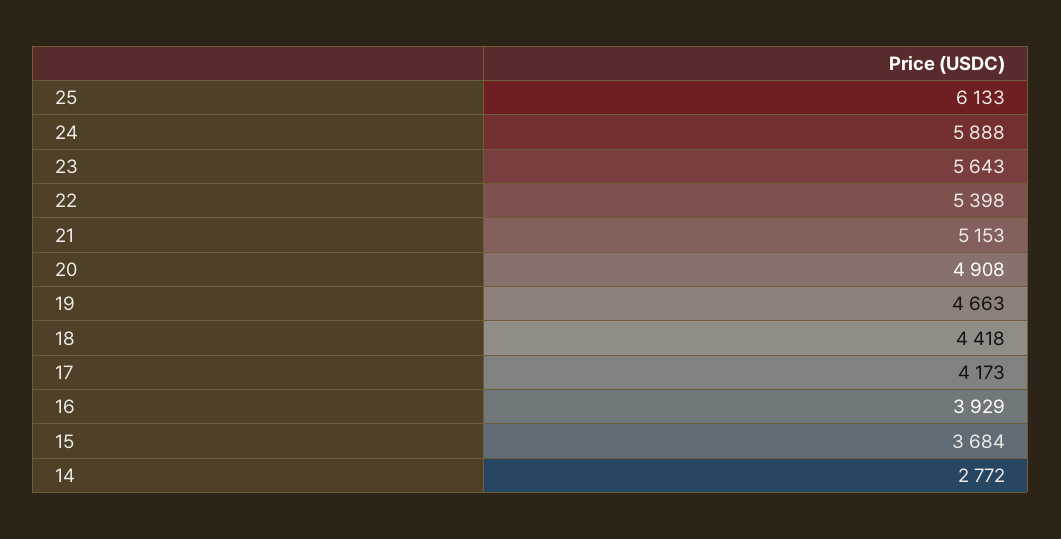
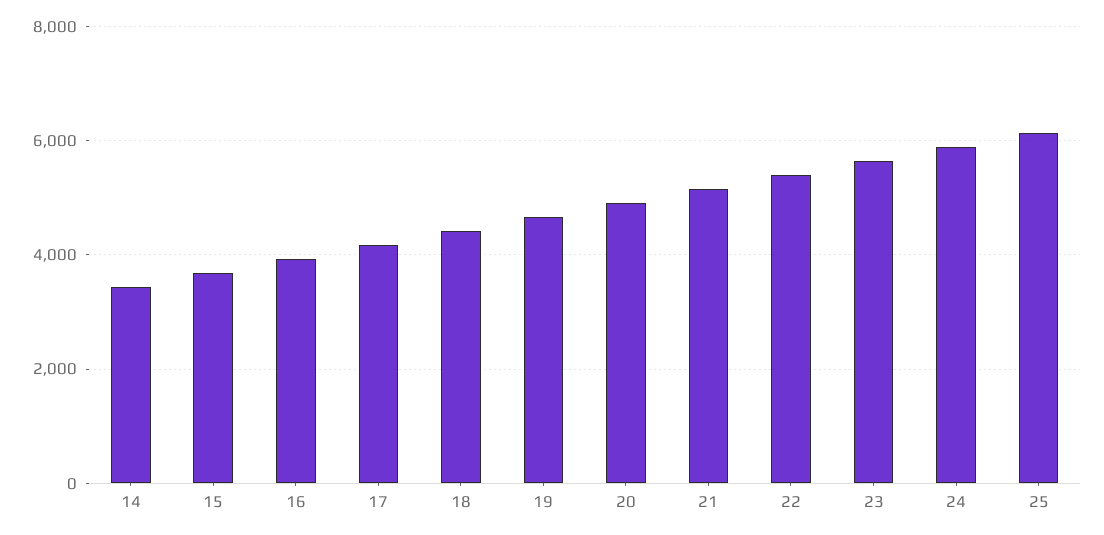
  {
    "25": 6133,
    "24": 5888,
    "23": 5643,
    "22": 5398,
    "21": 5153,
    "20": 4908,
    "19": 4663,
    "18": 4418,
    "17": 4173,
    "16": 3929,
    "15": 3684,
-   "14": 2772
+   "14": 3400
  }

